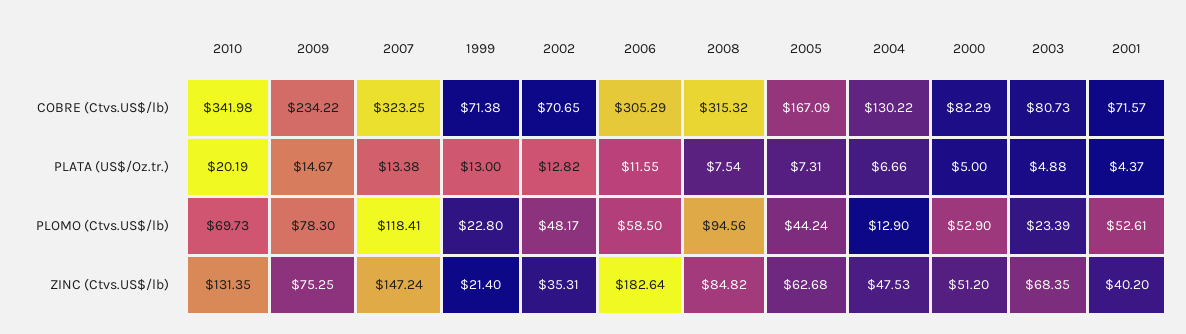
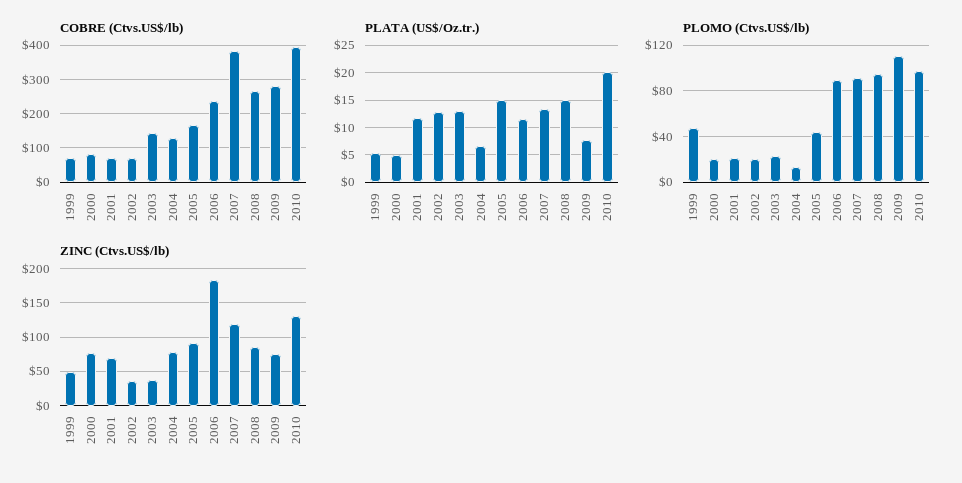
  {
    "COBRE (Ctvs.US$/lb)": {
-     "2010": 341.98,
+     "2010": 400,
-     "2009": 234.22,
+     "2009": 280,
-     "2007": 323.25,
+     "2007": 380,
      "1999": 71.38,
      "2002": 70.65,
-     "2006": 305.29,
+     "2006": 240,
-     "2008": 315.32,
+     "2008": 260,
      "2005": 167.09,
      "2004": 130.22,
      "2000": 82.29,
-     "2003": 80.73,
+     "2003": 140,
      "2001": 71.57
    },
    "PLATA (US$/Oz.tr.)": {
      "2010": 20.19,
-     "2009": 14.67,
+     "2009": 7.5,
      "2007": 13.38,
-     "1999": 13,
+     "1999": 5,
      "2002": 12.82,
      "2006": 11.55,
-     "2008": 7.54,
+     "2008": 15,
-     "2005": 7.31,
+     "2005": 15,
      "2004": 6.66,
      "2000": 5,
-     "2003": 4.88,
+     "2003": 12.5,
-     "2001": 4.37
+     "2001": 12.5
    },
    "PLOMO (Ctvs.US$/lb)": {
-     "2010": 69.73,
+     "2010": 100,
-     "2009": 78.3,
+     "2009": 110,
-     "2007": 118.41,
+     "2007": 90,
-     "1999": 22.8,
+     "1999": 50,
-     "2002": 48.17,
+     "2002": 20,
-     "2006": 58.5,
+     "2006": 90,
      "2008": 94.56,
      "2005": 44.24,
      "2004": 12.9,
-     "2000": 52.9,
+     "2000": 20,
      "2003": 23.39,
-     "2001": 52.61
+     "2001": 20
    },
    "ZINC (Ctvs.US$/lb)": {
      "2010": 131.35,
      "2009": 75.25,
-     "2007": 147.24,
+     "2007": 120,
-     "1999": 21.4,
+     "1999": 50,
      "2002": 35.31,
      "2006": 182.64,
      "2008": 84.82,
-     "2005": 62.68,
+     "2005": 90,
-     "2004": 47.53,
+     "2004": 80,
-     "2000": 51.2,
+     "2000": 80,
-     "2003": 68.35,
+     "2003": 40,
-     "2001": 40.2
+     "2001": 70
    }
  }

